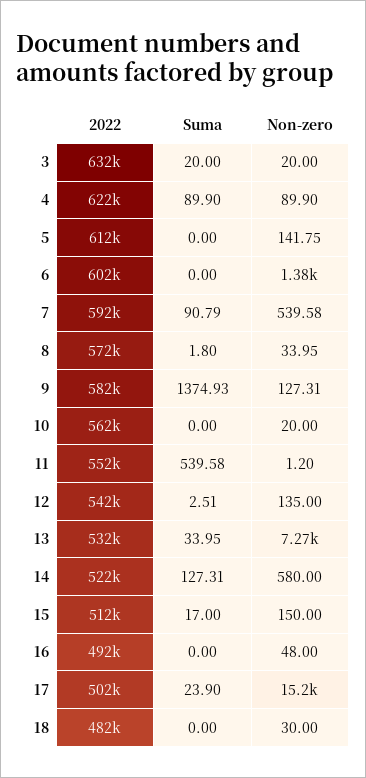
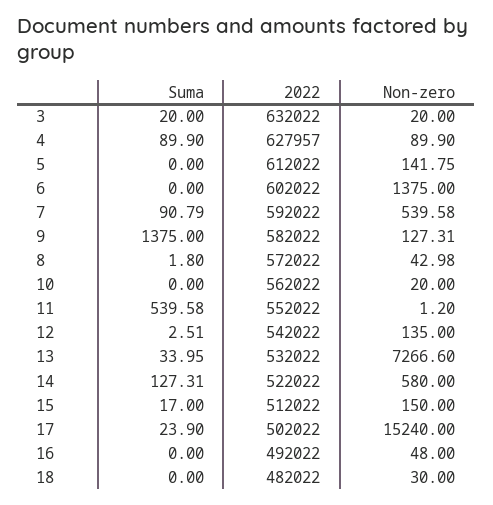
  {
    "2022": {
      "3": 632022,
-     "4": 622000,
+     "4": 627957,
      "5": 612022,
      "6": 602022,
      "7": 592022,
      "8": 572022,
      "9": 582022,
      "10": 562022,
      "11": 552022,
      "12": 542022,
      "13": 532022,
      "14": 522022,
      "15": 512022,
      "16": 492022,
      "17": 502022,
      "18": 482022
    },
    "Suma": {
      "3": 20,
      "4": 89.9,
      "5": 0,
      "6": 0,
      "7": 90.79,
      "8": 1.8,
-     "9": 1374.93,
+     "9": 1375,
      "10": 0,
      "11": 539.58,
      "12": 2.51,
      "13": 33.95,
      "14": 127.31,
      "15": 17,
      "16": 0,
      "17": 23.9,
      "18": 0
    },
    "Non-zero": {
      "3": 20,
      "4": 89.9,
      "5": 141.75,
      "6": 1375,
      "7": 539.58,
-     "8": 33.95,
+     "8": 42.98,
      "9": 127.31,
      "10": 20,
      "11": 1.2,
      "12": 135,
      "13": 7266.6,
      "14": 580,
      "15": 150,
      "16": 48,
      "17": 15240,
      "18": 30
    }
  }

